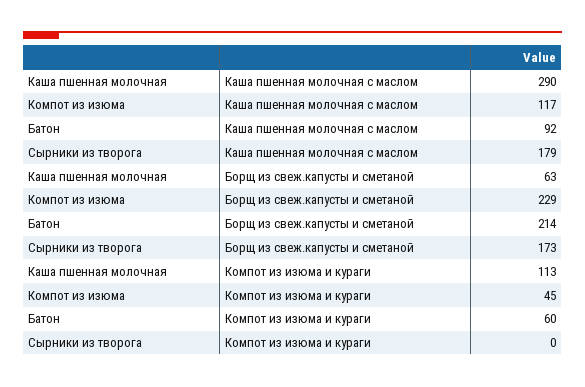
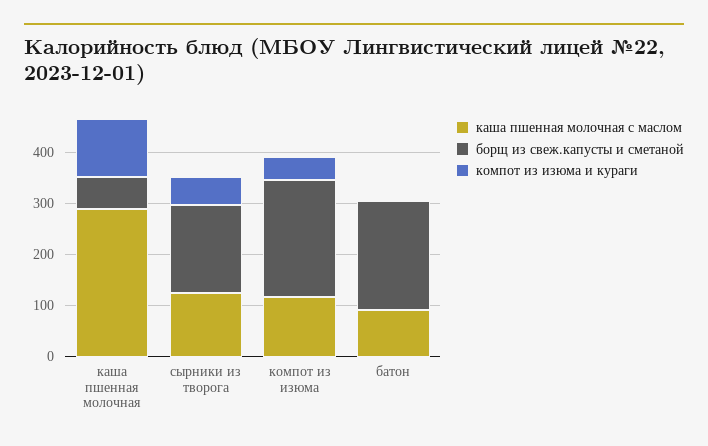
  {
    "Каша пшенная молочная с маслом": {
      "Каша пшенная молочная": 290,
      "Компот из изюма": 117,
      "Батон": 92,
-     "Сырники из творога": 179
+     "Сырники из творога": 120
    },
    "Борщ из свеж.капусты и сметаной": {
      "Каша пшенная молочная": 63,
      "Компот из изюма": 229,
      "Батон": 214,
      "Сырники из творога": 173
    },
    "Компот из изюма и кураги": {
      "Каша пшенная молочная": 113,
      "Компот из изюма": 45,
-     "Батон": 60,
+     "Батон": 0,
-     "Сырники из творога": 0
+     "Сырники из творога": 60
    }
  }

